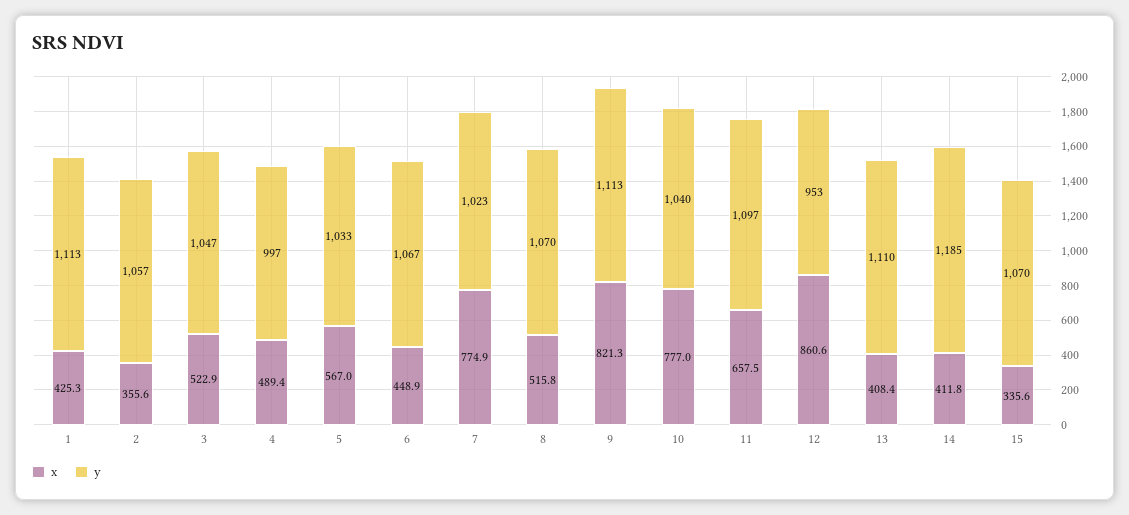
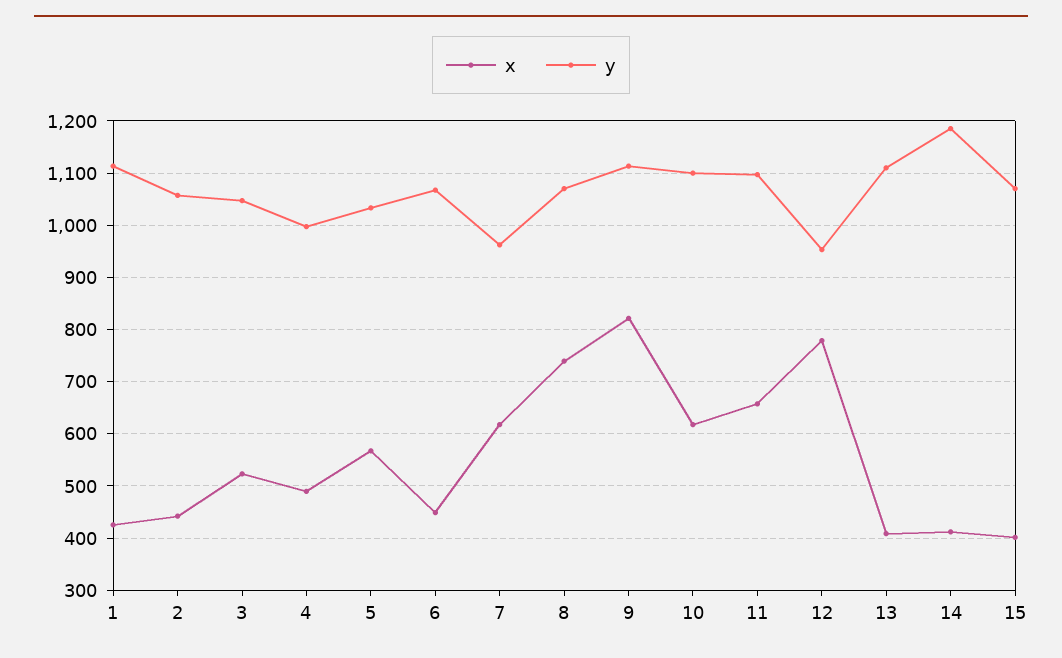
  {
    "x": {
      "1": 425.3,
-     "2": 355.6,
+     "2": 440,
      "3": 522.9,
      "4": 489.4,
      "5": 567,
      "6": 448.9,
-     "7": 774.9,
+     "7": 620,
-     "8": 515.8,
+     "8": 740,
      "9": 821.3,
-     "10": 777,
+     "10": 620,
      "11": 657.5,
-     "12": 860.6,
+     "12": 780,
      "13": 408.4,
      "14": 411.8,
-     "15": 335.6
+     "15": 400
    },
    "y": {
      "1": 1113,
      "2": 1057,
      "3": 1047,
      "4": 997,
      "5": 1033,
      "6": 1067,
-     "7": 1023,
+     "7": 960,
      "8": 1070,
      "9": 1113,
-     "10": 1040,
+     "10": 1100,
      "11": 1097,
      "12": 953,
      "13": 1110,
      "14": 1185,
      "15": 1070
    }
  }

